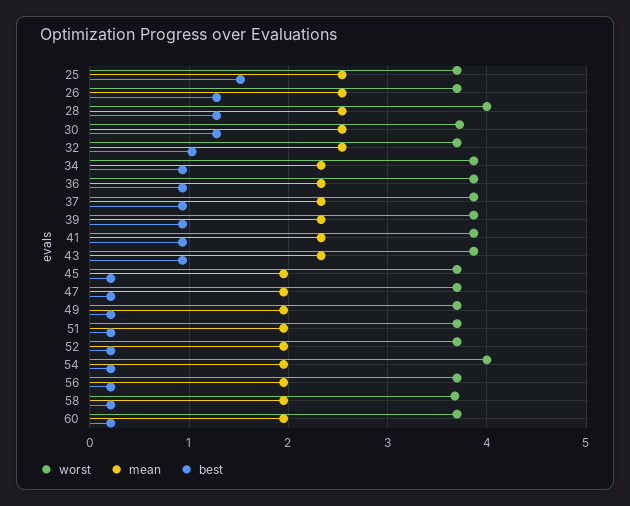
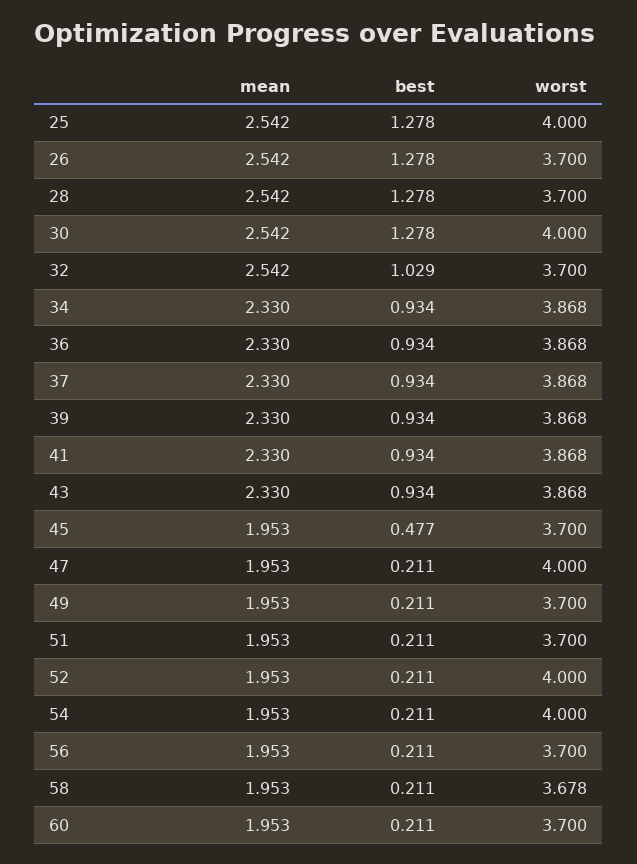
  {
    "worst": {
-     "25": 3.7,
+     "25": 4,
      "26": 3.7,
-     "28": 4,
+     "28": 3.7,
-     "30": 3.7,
+     "30": 4,
      "32": 3.7,
      "34": 3.868,
      "36": 3.868,
      "37": 3.868,
      "39": 3.868,
      "41": 3.868,
      "43": 3.868,
      "45": 3.7,
-     "47": 3.7,
+     "47": 4,
      "49": 3.7,
      "51": 3.7,
-     "52": 3.7,
+     "52": 4,
      "54": 4,
      "56": 3.7,
      "58": 3.678,
      "60": 3.7
    },
    "mean": {
      "25": 2.542,
      "26": 2.542,
      "28": 2.542,
      "30": 2.542,
      "32": 2.542,
      "34": 2.33,
      "36": 2.33,
      "37": 2.33,
      "39": 2.33,
      "41": 2.33,
      "43": 2.33,
      "45": 1.953,
      "47": 1.953,
      "49": 1.953,
      "51": 1.953,
      "52": 1.953,
      "54": 1.953,
      "56": 1.953,
      "58": 1.953,
      "60": 1.953
    },
    "best": {
-     "25": 1.5,
+     "25": 1.278,
      "26": 1.278,
      "28": 1.278,
      "30": 1.278,
      "32": 1.029,
      "34": 0.934,
      "36": 0.934,
      "37": 0.934,
      "39": 0.934,
      "41": 0.934,
      "43": 0.934,
-     "45": 0.2,
+     "45": 0.477,
      "47": 0.211,
      "49": 0.211,
      "51": 0.211,
      "52": 0.211,
      "54": 0.211,
      "56": 0.211,
      "58": 0.211,
      "60": 0.211
    }
  }

